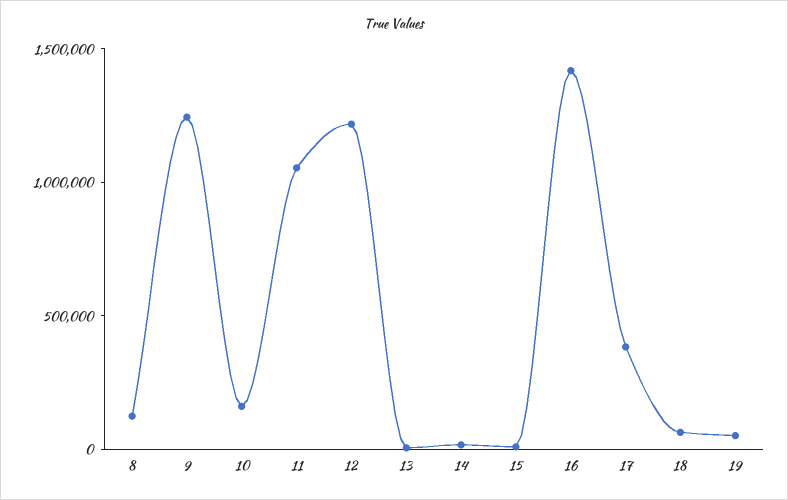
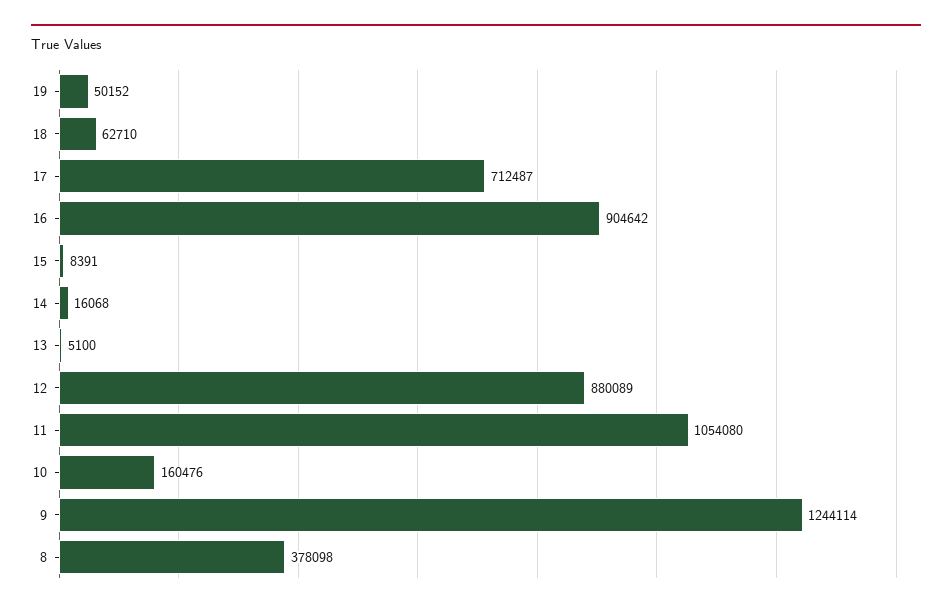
  {
-   "8": 100000,
+   "8": 378098,
    "9": 1244114,
    "10": 160476,
    "11": 1054080,
-   "12": 1200000,
+   "12": 880089,
    "13": 5100,
    "14": 16068,
    "15": 8391,
-   "16": 1400000,
+   "16": 904642,
-   "17": 400000,
+   "17": 712487,
    "18": 62710,
    "19": 50152
  }

